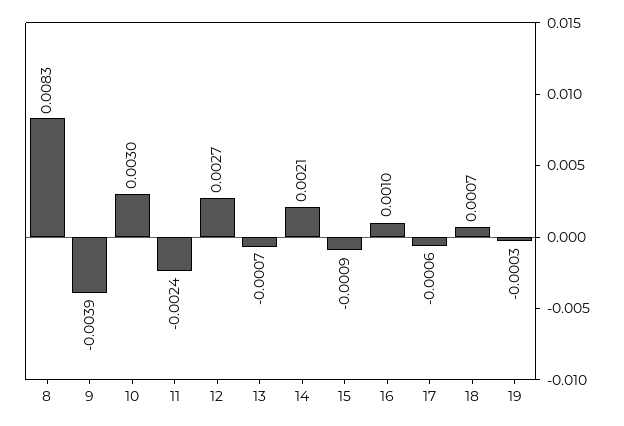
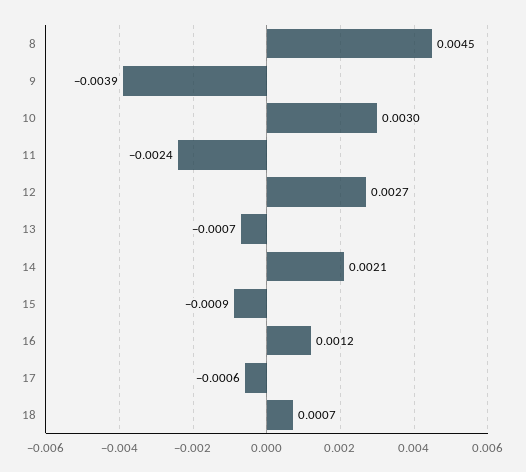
  {
-   "8": 0.0083,
+   "8": 0.0045,
    "9": -0.0039,
    "10": 0.003,
    "11": -0.0024,
    "12": 0.0027,
    "13": -0.0007,
    "14": 0.0021,
    "15": -0.0009,
-   "16": 0.001,
+   "16": 0.0012,
    "17": -0.0006,
-   "18": 0.0007,
+   "18": 0.0007
-   "19": -0.0003
  }

